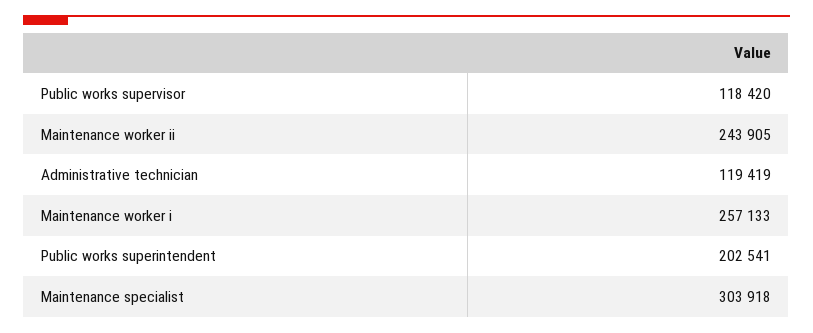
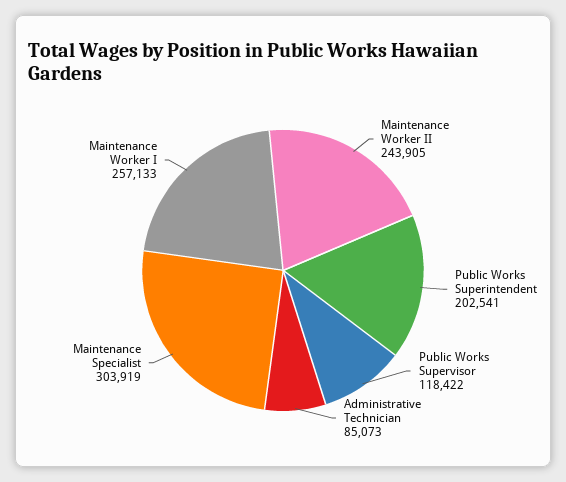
  {
-   "Public works supervisor": 118420,
+   "Public works supervisor": 118422,
    "Maintenance worker ii": 243905,
-   "Administrative technician": 119419,
+   "Administrative technician": 85073,
    "Maintenance worker i": 257133,
    "Public works superintendent": 202541,
-   "Maintenance specialist": 303918
+   "Maintenance specialist": 303919
  }

